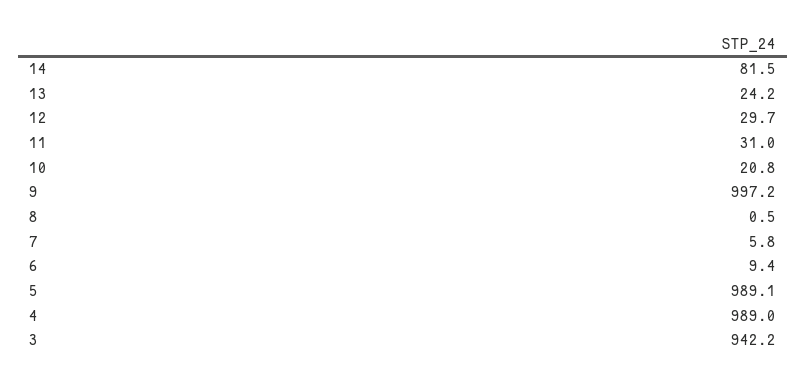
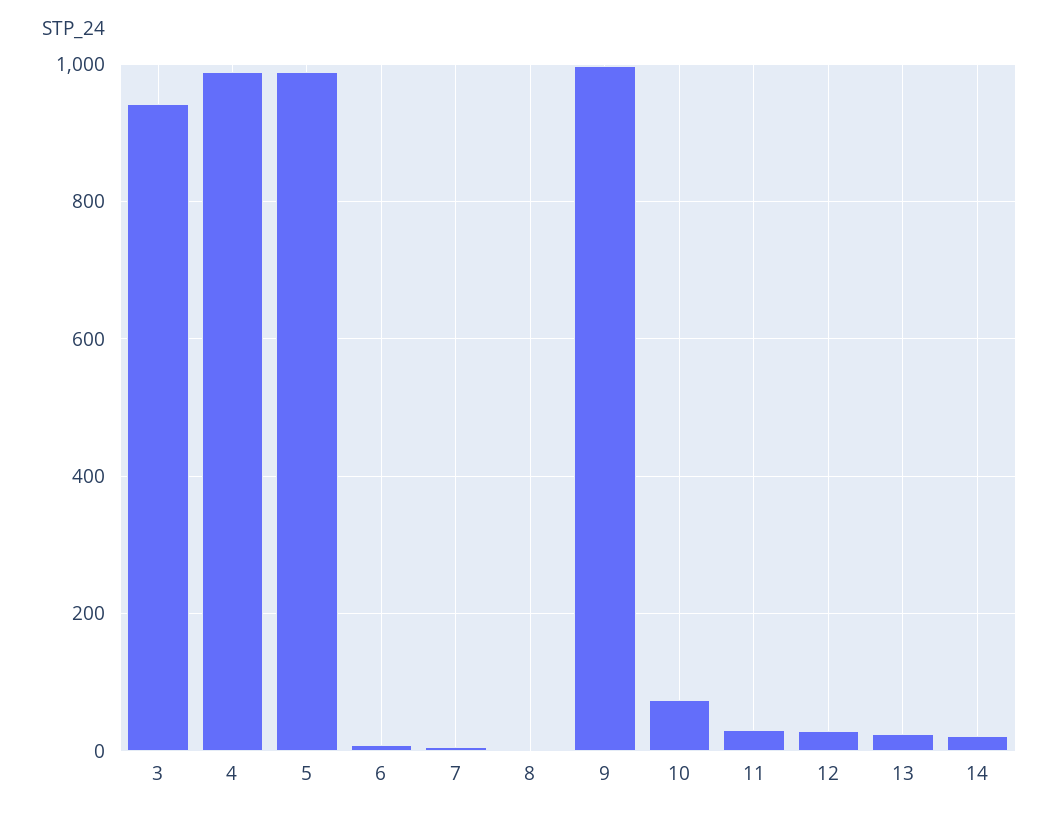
  {
-   "14": 81.5,
+   "14": 20,
    "13": 24.2,
    "12": 29.7,
    "11": 31,
-   "10": 20.8,
+   "10": 80,
    "9": 997.2,
    "8": 0.5,
    "7": 5.8,
    "6": 9.4,
    "5": 989.1,
    "4": 989,
    "3": 942.2
  }

